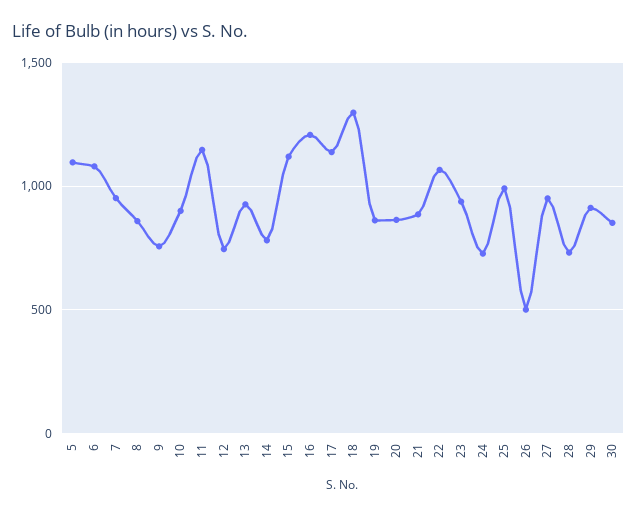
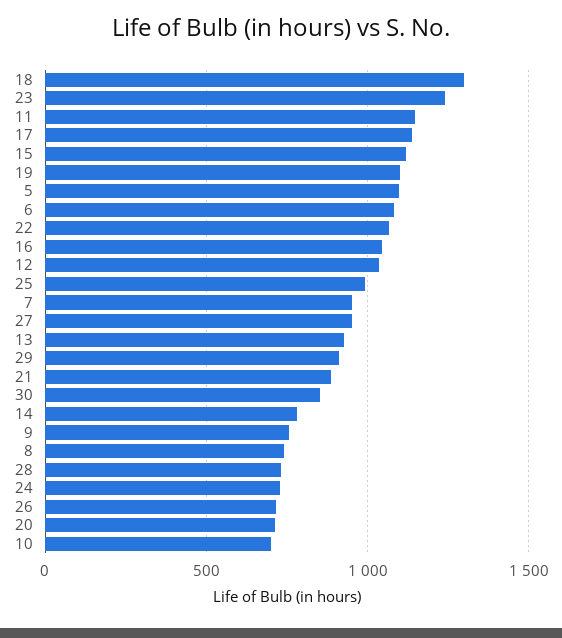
  {
    "5": 1100,
    "6": 1100,
    "7": 950,
-   "8": 850,
+   "8": 750,
    "9": 750,
-   "10": 900,
+   "10": 700,
    "11": 1150,
-   "12": 750,
+   "12": 1050,
    "13": 950,
    "14": 800,
    "15": 1100,
-   "16": 1200,
+   "16": 1050,
    "17": 1150,
    "18": 1300,
-   "19": 850,
+   "19": 1100,
-   "20": 850,
+   "20": 700,
    "21": 900,
    "22": 1050,
-   "23": 950,
+   "23": 1250,
    "24": 750,
    "25": 1000,
-   "26": 500,
+   "26": 700,
    "27": 950,
    "28": 750,
    "29": 900,
    "30": 850
  }

